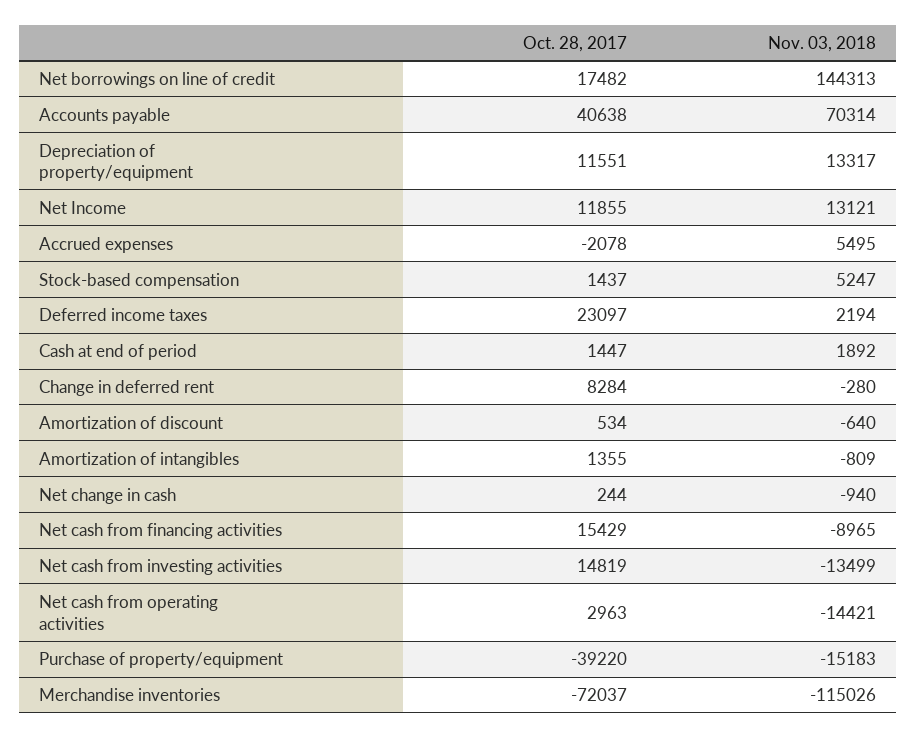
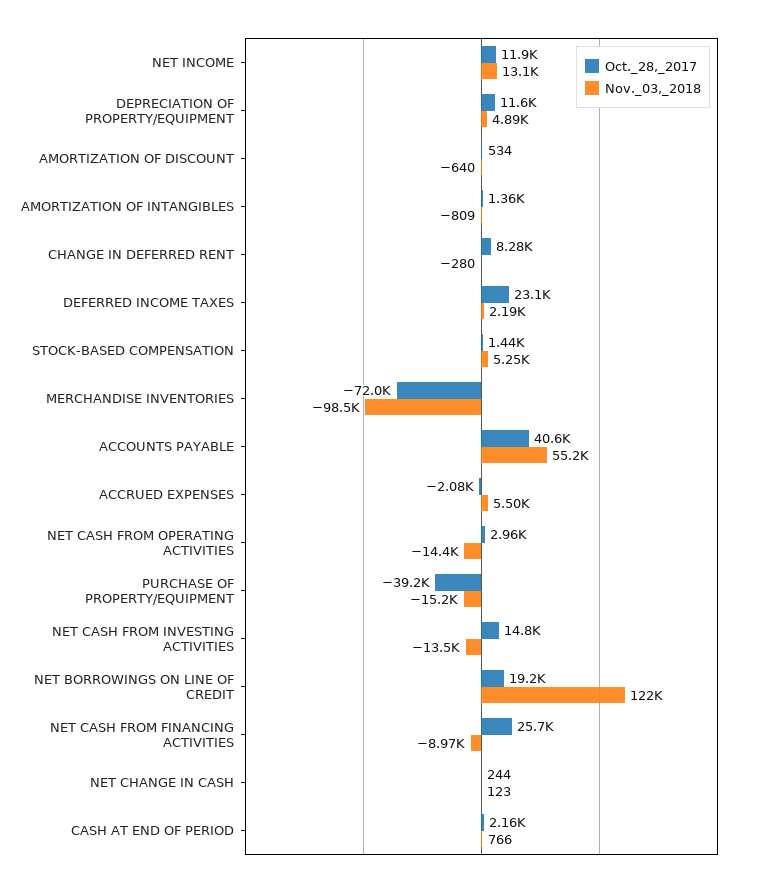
  {
    "Oct. 28, 2017": {
-     "Net borrowings on line of credit": 17482,
+     "Net borrowings on line of credit": 19200,
      "Accounts payable": 40638,
      "Depreciation of property/equipment": 11551,
      "Net Income": 11855,
      "Accrued expenses": -2078,
      "Stock-based compensation": 1437,
      "Deferred income taxes": 23097,
-     "Cash at end of period": 1447,
+     "Cash at end of period": 2160,
      "Change in deferred rent": 8284,
      "Amortization of discount": 534,
      "Amortization of intangibles": 1355,
      "Net change in cash": 244,
-     "Net cash from financing activities": 15429,
+     "Net cash from financing activities": 25700,
      "Net cash from investing activities": 14819,
      "Net cash from operating activities": 2963,
      "Purchase of property/equipment": -39220,
      "Merchandise inventories": -72037
    },
    "Nov. 03, 2018": {
-     "Net borrowings on line of credit": 144313,
+     "Net borrowings on line of credit": 122000,
-     "Accounts payable": 70314,
+     "Accounts payable": 55200,
-     "Depreciation of property/equipment": 13317,
+     "Depreciation of property/equipment": 4890,
      "Net Income": 13121,
      "Accrued expenses": 5495,
      "Stock-based compensation": 5247,
      "Deferred income taxes": 2194,
-     "Cash at end of period": 1892,
+     "Cash at end of period": 766,
      "Change in deferred rent": -280,
      "Amortization of discount": -640,
      "Amortization of intangibles": -809,
-     "Net change in cash": -940,
+     "Net change in cash": 123,
      "Net cash from financing activities": -8965,
      "Net cash from investing activities": -13499,
      "Net cash from operating activities": -14421,
      "Purchase of property/equipment": -15183,
-     "Merchandise inventories": -115026
+     "Merchandise inventories": -98500
    }
  }

